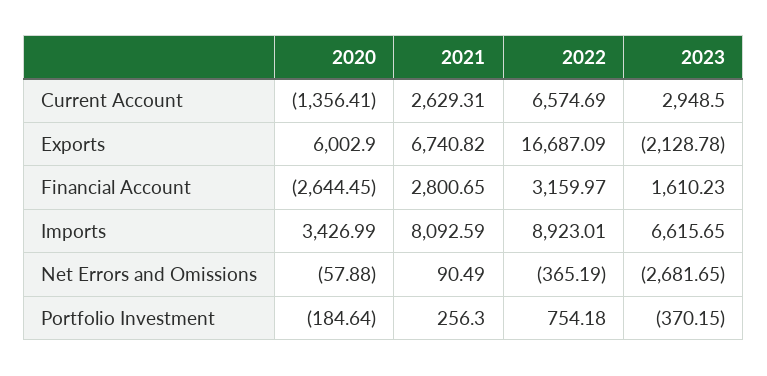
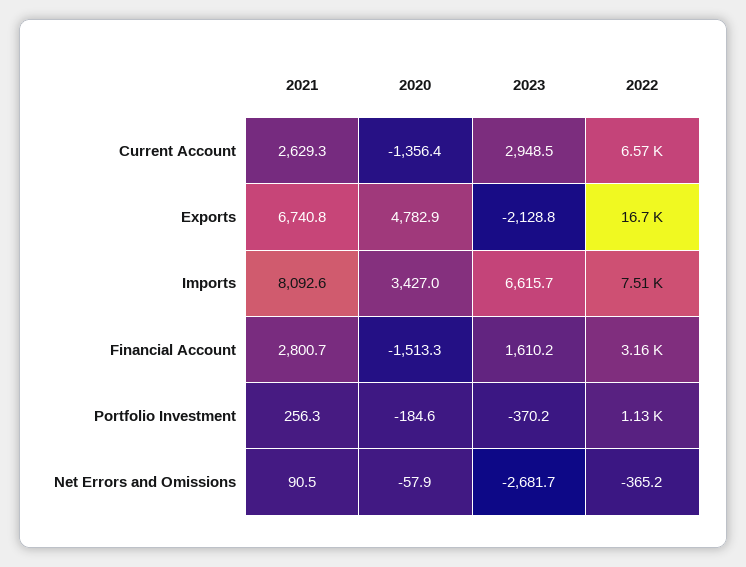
  {
    "2020": {
      "Current Account": -1356.41,
-     "Exports": 6002.9,
+     "Exports": 4782.9,
-     "Financial Account": -2644.45,
+     "Financial Account": -1513.3,
      "Imports": 3426.99,
      "Net Errors and Omissions": -57.88,
      "Portfolio Investment": -184.64
    },
    "2021": {
      "Current Account": 2629.31,
      "Exports": 6740.82,
      "Financial Account": 2800.65,
      "Imports": 8092.59,
      "Net Errors and Omissions": 90.49,
      "Portfolio Investment": 256.3
    },
    "2022": {
      "Current Account": 6574.69,
      "Exports": 16687.09,
      "Financial Account": 3159.97,
-     "Imports": 8923.01,
+     "Imports": 7510,
      "Net Errors and Omissions": -365.19,
-     "Portfolio Investment": 754.18
+     "Portfolio Investment": 1130
    },
    "2023": {
      "Current Account": 2948.5,
      "Exports": -2128.78,
      "Financial Account": 1610.23,
      "Imports": 6615.65,
      "Net Errors and Omissions": -2681.65,
      "Portfolio Investment": -370.15
    }
  }

